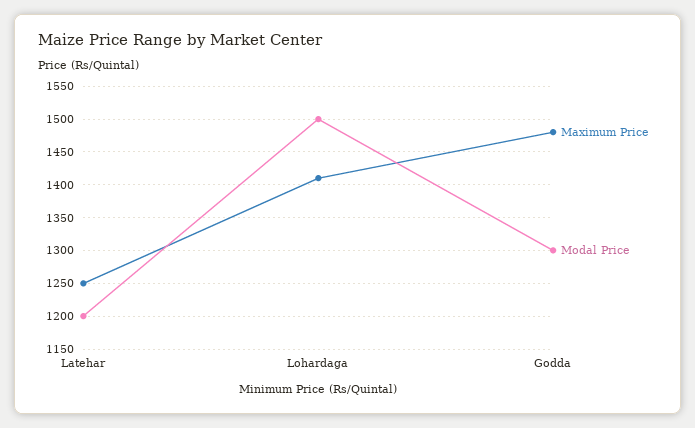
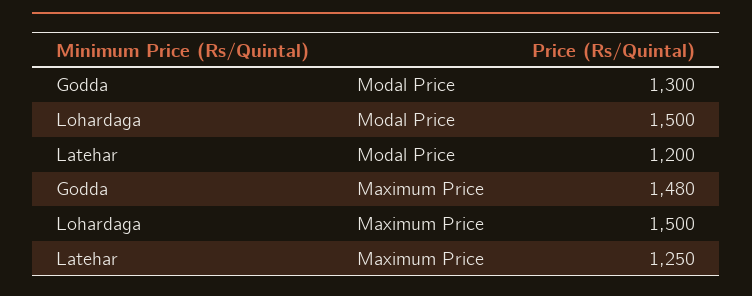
  {
    "Maximum Price": {
      "Latehar": 1250,
-     "Lohardaga": 1410,
+     "Lohardaga": 1500,
      "Godda": 1480
    },
    "Modal Price": {
      "Latehar": 1200,
      "Lohardaga": 1500,
      "Godda": 1300
    }
  }

